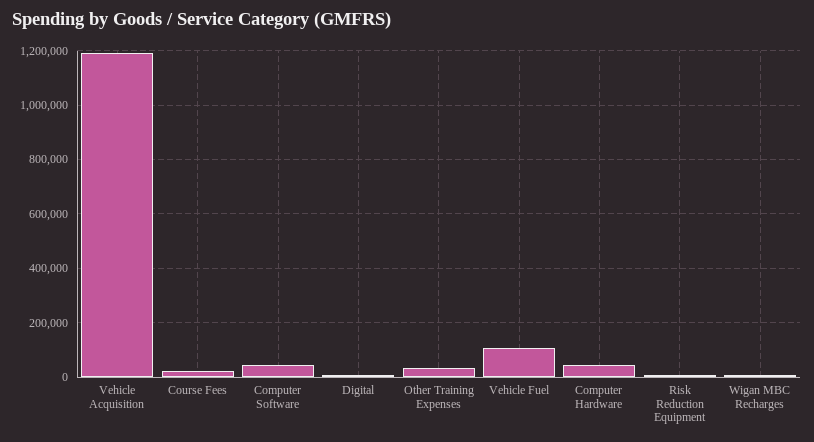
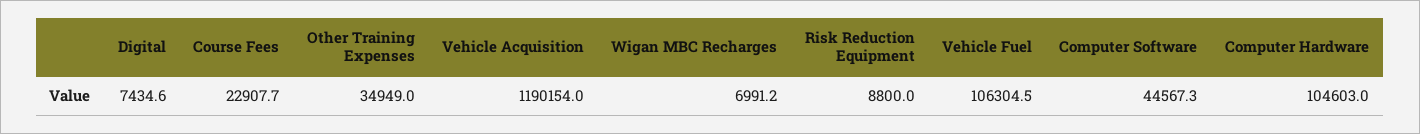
  {
    "Vehicle Acquisition": 1190154,
    "Course Fees": 22907.7,
    "Computer Software": 44567.3,
    "Digital": 7434.6,
    "Other Training Expenses": 34949,
    "Vehicle Fuel": 106304.5,
-   "Computer Hardware": 50000,
+   "Computer Hardware": 104603,
    "Risk Reduction Equipment": 8800,
    "Wigan MBC Recharges": 6991.2
  }

